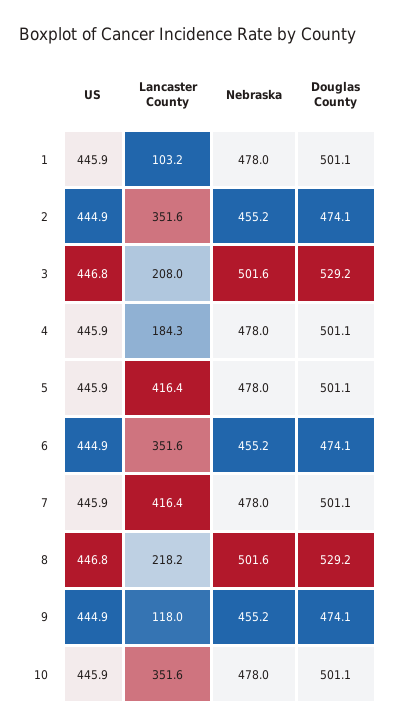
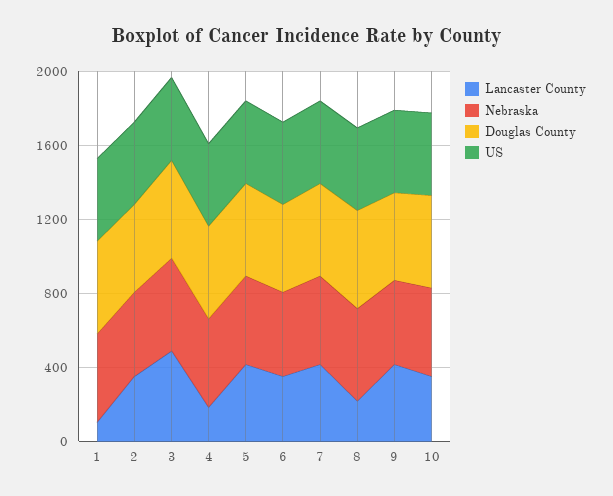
  {
    "US": {
      "1": 445.9,
      "2": 444.9,
      "3": 446.8,
      "4": 445.9,
      "5": 445.9,
      "6": 444.9,
      "7": 445.9,
      "8": 446.8,
      "9": 444.9,
      "10": 445.9
    },
    "Lancaster County": {
      "1": 103.2,
      "2": 351.6,
-     "3": 208,
+     "3": 500,
      "4": 184.3,
      "5": 416.4,
      "6": 351.6,
      "7": 416.4,
      "8": 218.2,
-     "9": 118,
+     "9": 400,
      "10": 351.6
    },
    "Nebraska": {
      "1": 478,
      "2": 455.2,
      "3": 501.6,
      "4": 478,
      "5": 478,
      "6": 455.2,
      "7": 478,
      "8": 501.6,
      "9": 455.2,
      "10": 478
    },
    "Douglas County": {
      "1": 501.1,
      "2": 474.1,
      "3": 529.2,
      "4": 501.1,
      "5": 501.1,
      "6": 474.1,
      "7": 501.1,
      "8": 529.2,
      "9": 474.1,
      "10": 501.1
    }
  }

